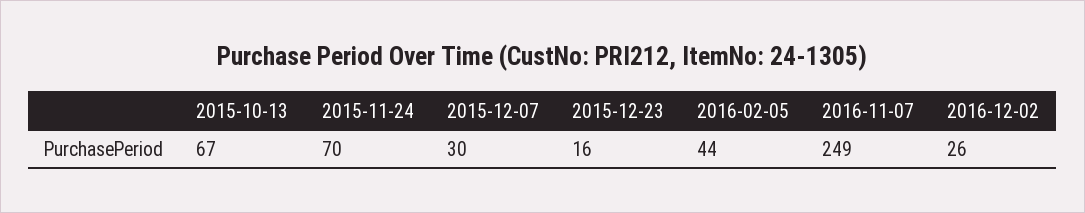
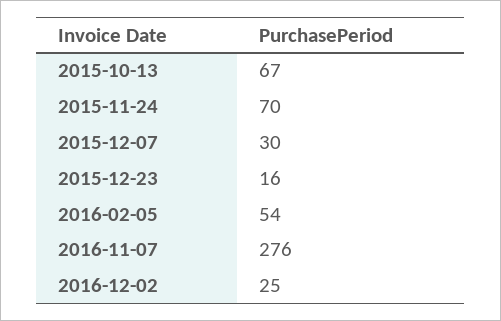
  {
    "2015-10-13": 67,
    "2015-11-24": 70,
    "2015-12-07": 30,
    "2015-12-23": 16,
-   "2016-02-05": 44,
+   "2016-02-05": 54,
-   "2016-11-07": 249,
+   "2016-11-07": 276,
-   "2016-12-02": 26
+   "2016-12-02": 25
  }

